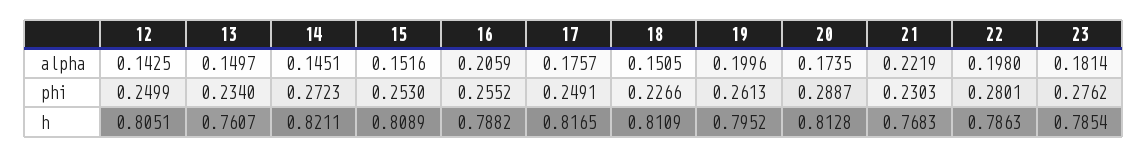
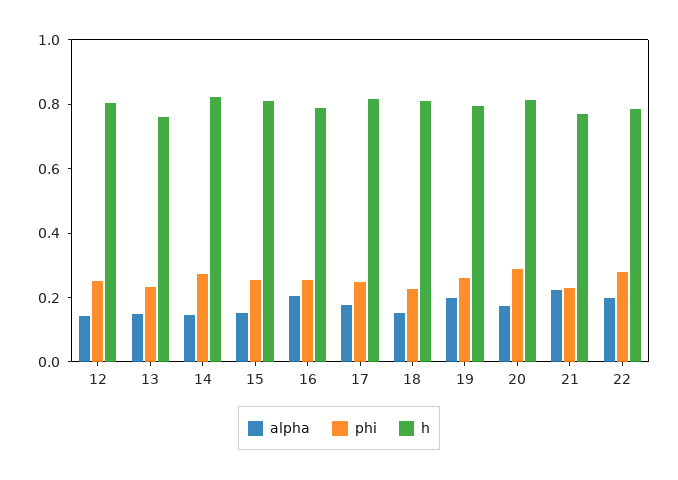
  {
    "alpha": {
      "12": 0.1425,
      "13": 0.1497,
      "14": 0.1451,
      "15": 0.1516,
      "16": 0.2059,
      "17": 0.1757,
      "18": 0.1505,
      "19": 0.1996,
      "20": 0.1735,
      "21": 0.2219,
-     "22": 0.198,
+     "22": 0.198
-     "23": 0.1814
    },
    "phi": {
      "12": 0.2499,
      "13": 0.234,
      "14": 0.2723,
      "15": 0.253,
      "16": 0.2552,
      "17": 0.2491,
      "18": 0.2266,
      "19": 0.2613,
      "20": 0.2887,
      "21": 0.2303,
-     "22": 0.2801,
+     "22": 0.2801
-     "23": 0.2762
    },
    "h": {
      "12": 0.8051,
      "13": 0.7607,
      "14": 0.8211,
      "15": 0.8089,
      "16": 0.7882,
      "17": 0.8165,
      "18": 0.8109,
      "19": 0.7952,
      "20": 0.8128,
      "21": 0.7683,
-     "22": 0.7863,
+     "22": 0.7863
-     "23": 0.7854
    }
  }

